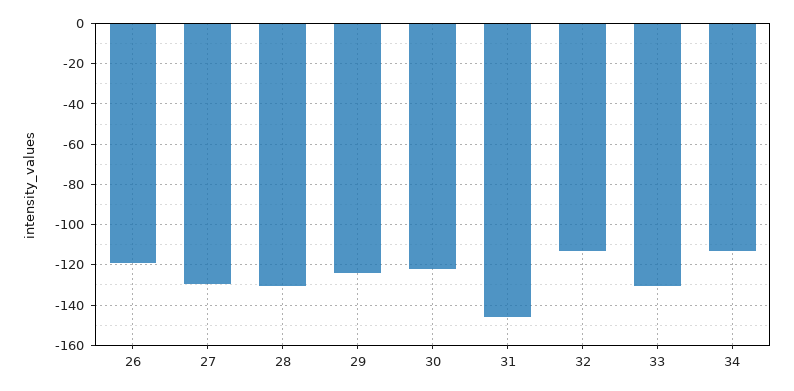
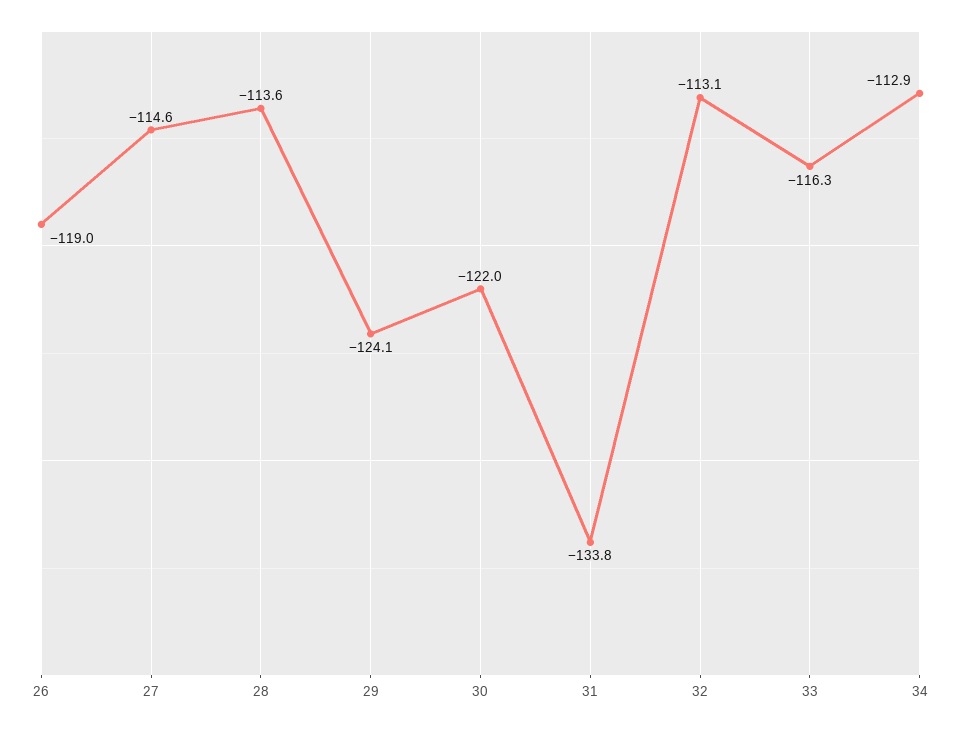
  {
    "26": -119,
-   "27": -130,
+   "27": -114.6,
-   "28": -130,
+   "28": -113.6,
    "29": -124.1,
    "30": -122,
-   "31": -145,
+   "31": -133.8,
    "32": -113.1,
-   "33": -130,
+   "33": -116.3,
    "34": -112.9
  }

